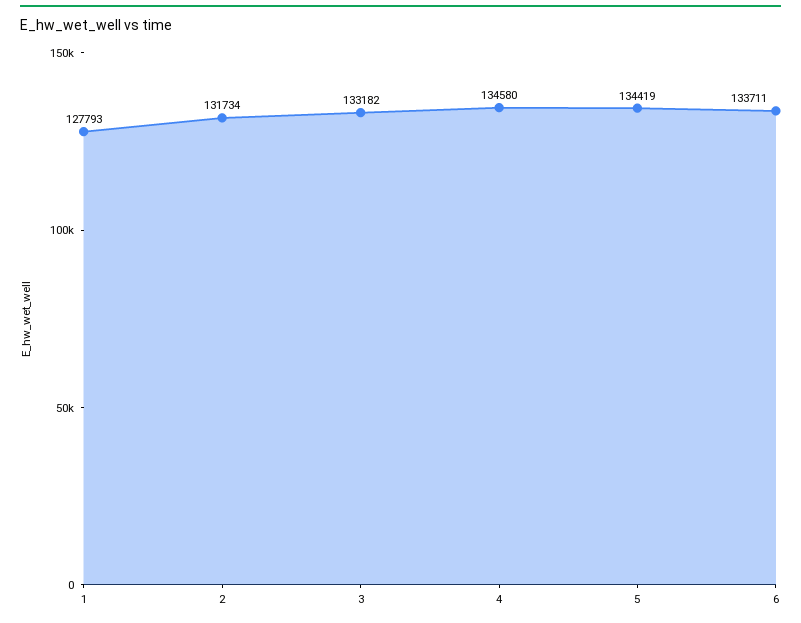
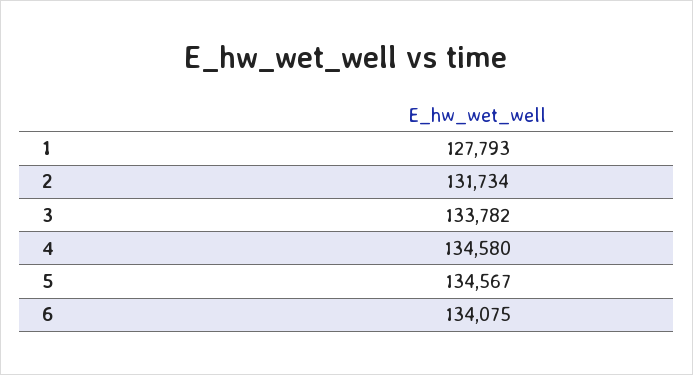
  {
    "1": 127793,
    "2": 131734,
-   "3": 133182,
+   "3": 133782,
    "4": 134580,
-   "5": 134419,
+   "5": 134567,
-   "6": 133711
+   "6": 134075
  }

